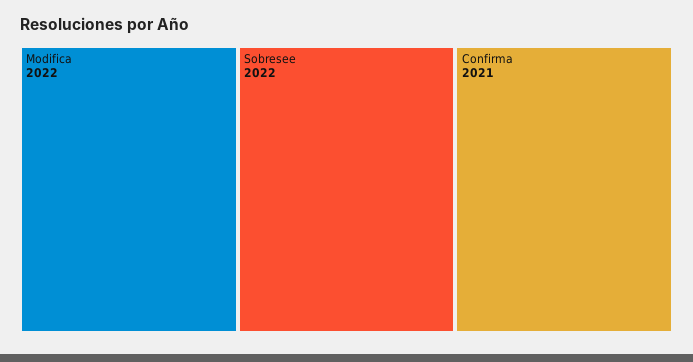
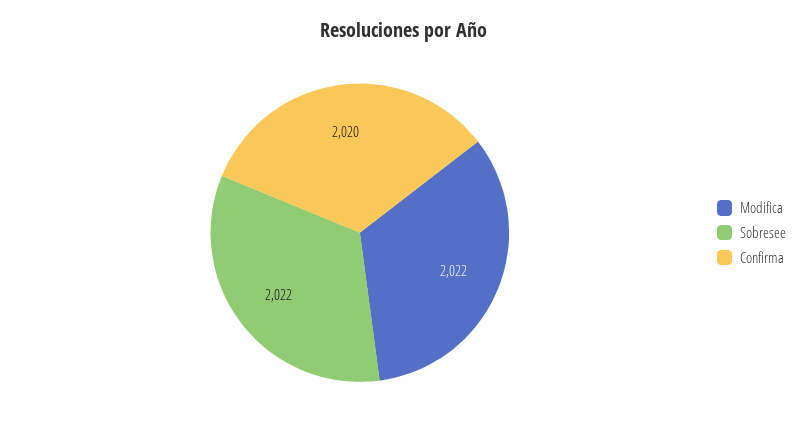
  {
    "Modifica": 2022,
    "Sobresee": 2022,
-   "Confirma": 2021
+   "Confirma": 2020
  }

